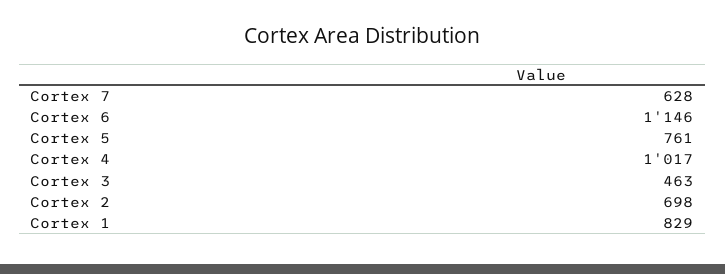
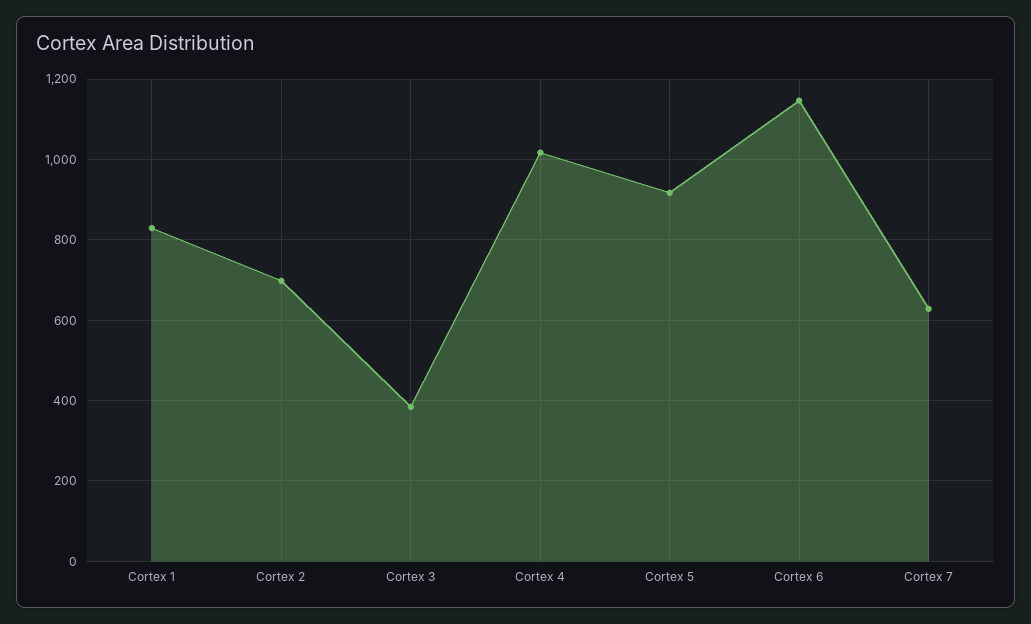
  {
    "Cortex 7": 628,
    "Cortex 6": 1146,
-   "Cortex 5": 761,
+   "Cortex 5": 920,
    "Cortex 4": 1017,
-   "Cortex 3": 463,
+   "Cortex 3": 380,
    "Cortex 2": 698,
    "Cortex 1": 829
  }

